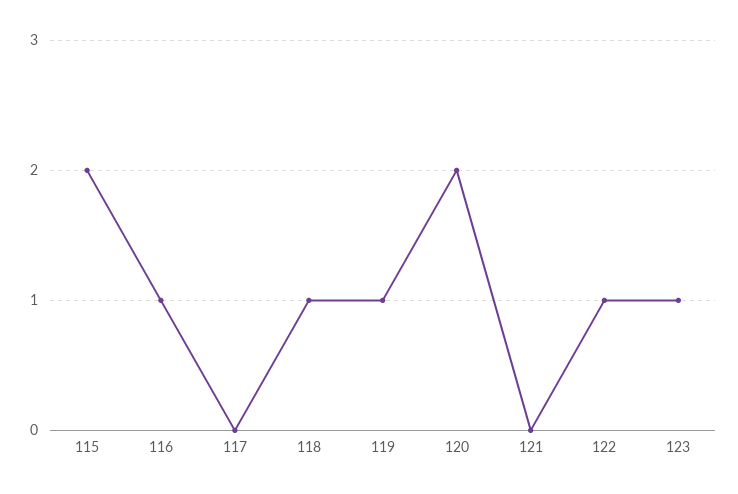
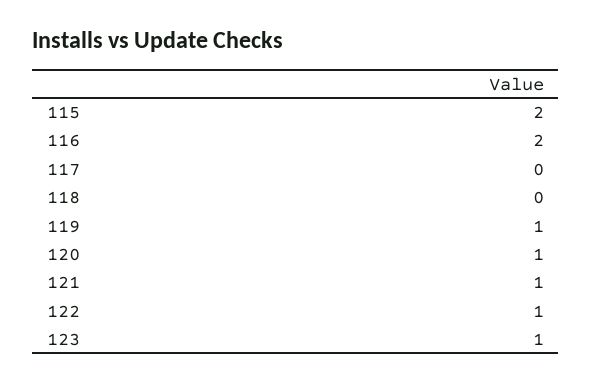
  {
    "115": 2,
-   "116": 1,
+   "116": 2,
    "117": 0,
-   "118": 1,
+   "118": 0,
    "119": 1,
-   "120": 2,
+   "120": 1,
-   "121": 0,
+   "121": 1,
    "122": 1,
    "123": 1
  }

